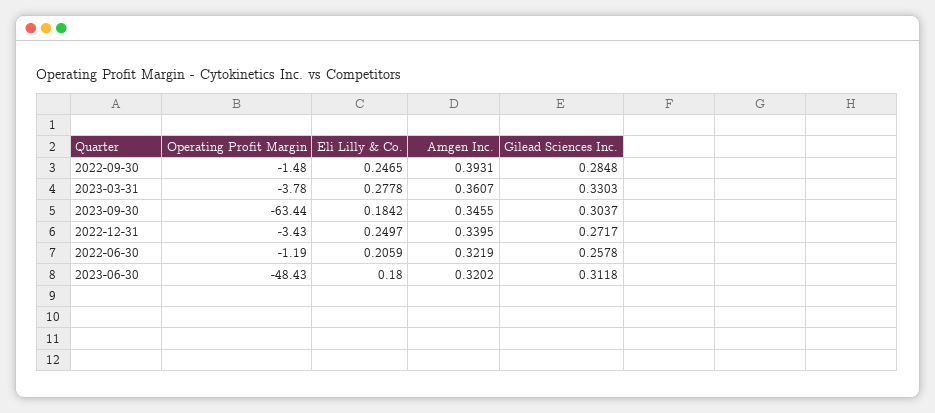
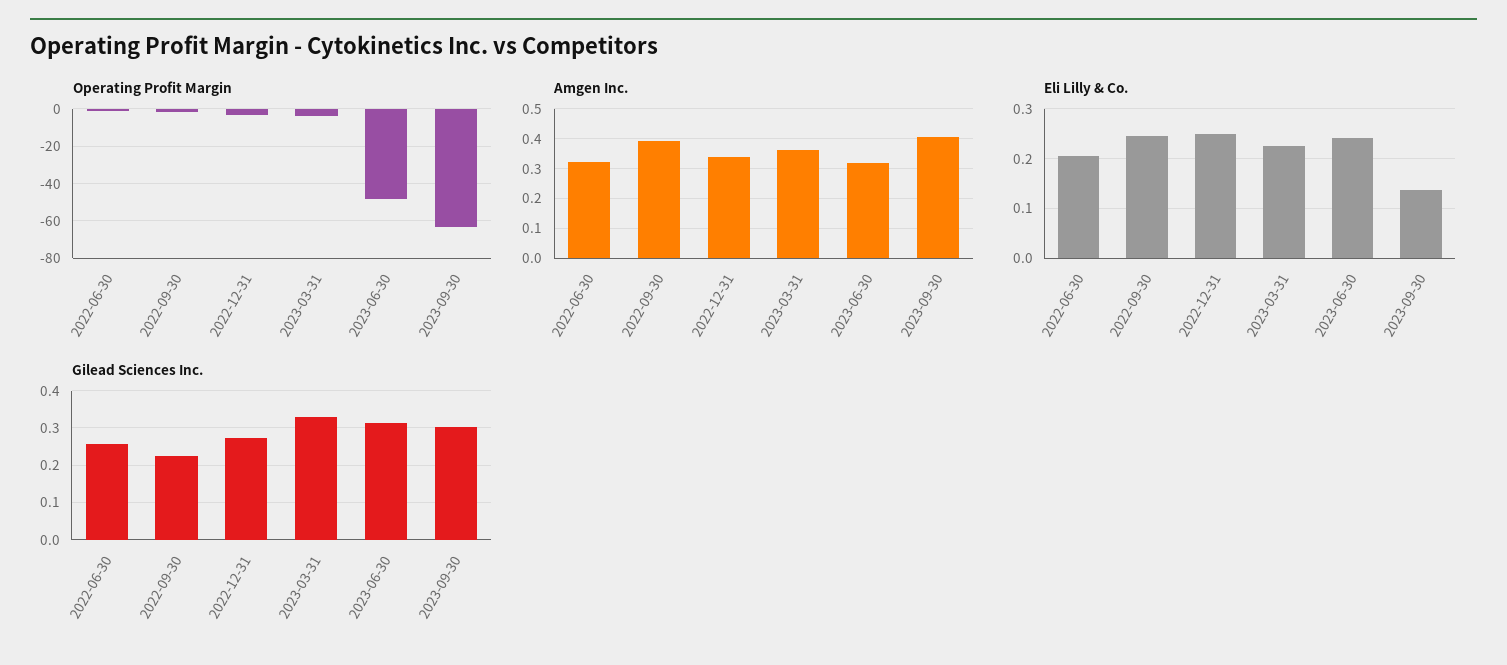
  {
    "Operating Profit Margin": {
      "2022-09-30": -1.48,
      "2023-03-31": -3.78,
      "2023-09-30": -63.44,
      "2022-12-31": -3.43,
      "2022-06-30": -1.19,
      "2023-06-30": -48.43
    },
    "Eli Lilly & Co.": {
      "2022-09-30": 0.2465,
-     "2023-03-31": 0.2778,
+     "2023-03-31": 0.22,
-     "2023-09-30": 0.1842,
+     "2023-09-30": 0.14,
      "2022-12-31": 0.2497,
      "2022-06-30": 0.2059,
-     "2023-06-30": 0.18
+     "2023-06-30": 0.24
    },
    "Amgen Inc.": {
      "2022-09-30": 0.3931,
      "2023-03-31": 0.3607,
-     "2023-09-30": 0.3455,
+     "2023-09-30": 0.4,
      "2022-12-31": 0.3395,
      "2022-06-30": 0.3219,
      "2023-06-30": 0.3202
    },
    "Gilead Sciences Inc.": {
-     "2022-09-30": 0.2848,
+     "2022-09-30": 0.22,
      "2023-03-31": 0.3303,
      "2023-09-30": 0.3037,
      "2022-12-31": 0.2717,
      "2022-06-30": 0.2578,
      "2023-06-30": 0.3118
    }
  }

